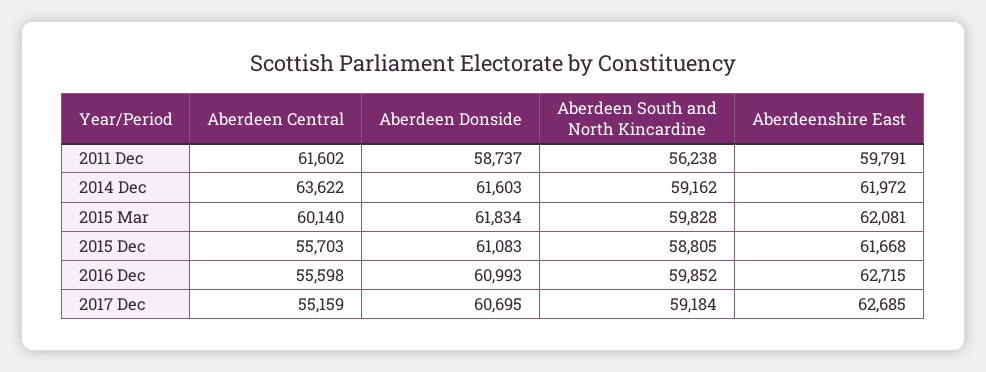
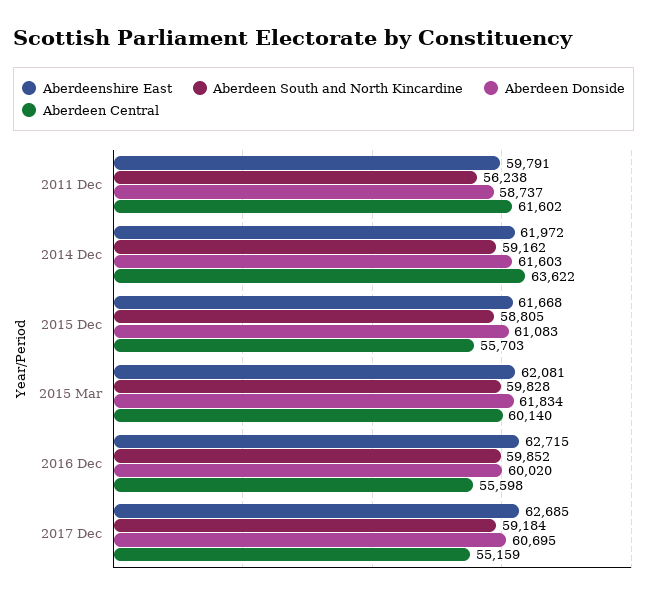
  {
    "Aberdeen Central": {
      "2011 Dec": 61602,
      "2014 Dec": 63622,
      "2015 Mar": 60140,
      "2015 Dec": 55703,
      "2016 Dec": 55598,
      "2017 Dec": 55159
    },
    "Aberdeen Donside": {
      "2011 Dec": 58737,
      "2014 Dec": 61603,
      "2015 Mar": 61834,
      "2015 Dec": 61083,
-     "2016 Dec": 60993,
+     "2016 Dec": 60020,
      "2017 Dec": 60695
    },
    "Aberdeen South and North Kincardine": {
      "2011 Dec": 56238,
      "2014 Dec": 59162,
      "2015 Mar": 59828,
      "2015 Dec": 58805,
      "2016 Dec": 59852,
      "2017 Dec": 59184
    },
    "Aberdeenshire East": {
      "2011 Dec": 59791,
      "2014 Dec": 61972,
      "2015 Mar": 62081,
      "2015 Dec": 61668,
      "2016 Dec": 62715,
      "2017 Dec": 62685
    }
  }

